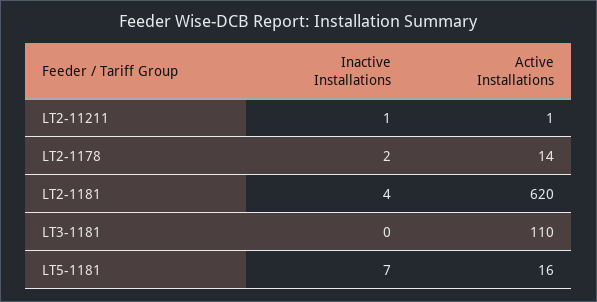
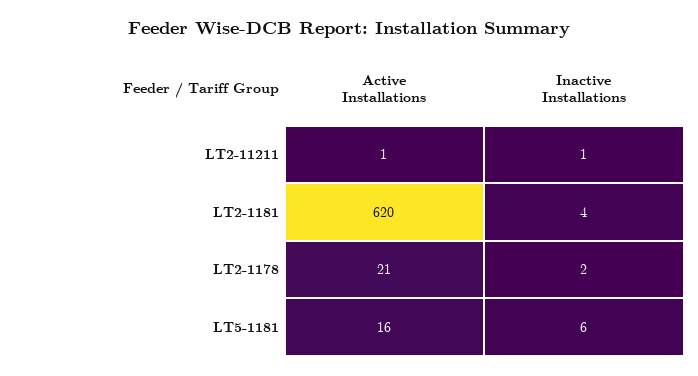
  {
    "Inactive Installations": {
      "LT2-11211": 1,
      "LT2-1178": 2,
      "LT2-1181": 4,
-     "LT3-1181": 0,
-     "LT5-1181": 7
+     "LT5-1181": 6
    },
    "Active Installations": {
      "LT2-11211": 1,
-     "LT2-1178": 14,
+     "LT2-1178": 21,
      "LT2-1181": 620,
-     "LT3-1181": 110,
      "LT5-1181": 16
    }
  }

